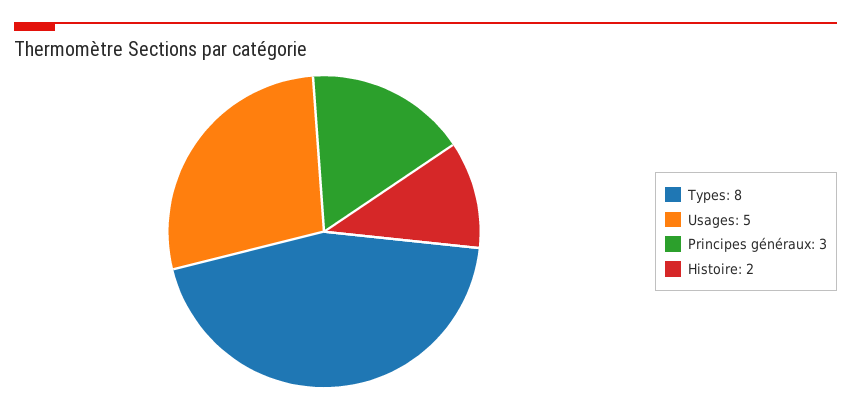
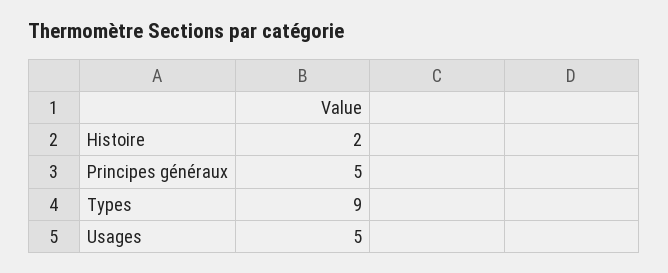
  {
-   "Types": 8,
+   "Types": 9,
    "Usages": 5,
-   "Principes généraux": 3,
+   "Principes généraux": 5,
    "Histoire": 2
  }

